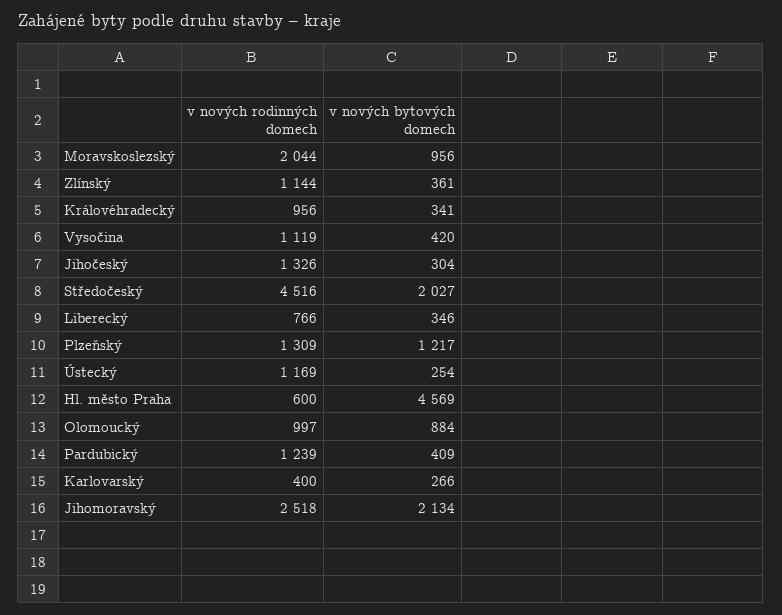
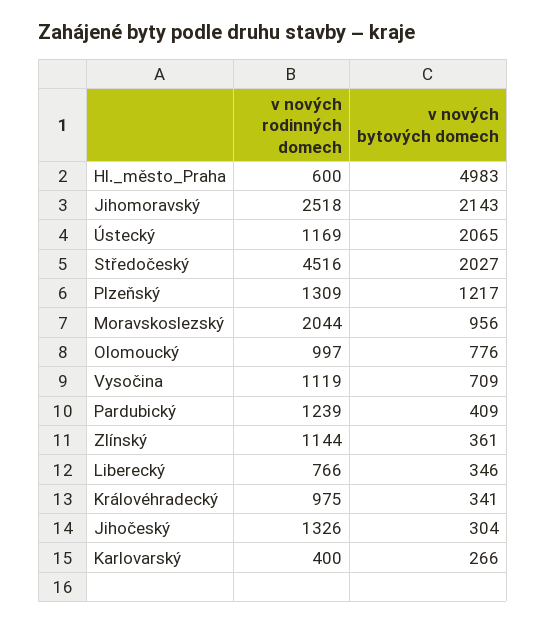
  {
    "v nových rodinných domech": {
      "Moravskoslezský": 2044,
      "Zlínský": 1144,
-     "Královéhradecký": 956,
+     "Královéhradecký": 975,
      "Vysočina": 1119,
      "Jihočeský": 1326,
      "Středočeský": 4516,
      "Liberecký": 766,
      "Plzeňský": 1309,
      "Ústecký": 1169,
      "Hl. město Praha": 600,
      "Olomoucký": 997,
      "Pardubický": 1239,
      "Karlovarský": 400,
      "Jihomoravský": 2518
    },
    "v nových bytových domech": {
      "Moravskoslezský": 956,
      "Zlínský": 361,
      "Královéhradecký": 341,
-     "Vysočina": 420,
+     "Vysočina": 709,
      "Jihočeský": 304,
      "Středočeský": 2027,
      "Liberecký": 346,
      "Plzeňský": 1217,
-     "Ústecký": 254,
+     "Ústecký": 2065,
-     "Hl. město Praha": 4569,
+     "Hl. město Praha": 4983,
-     "Olomoucký": 884,
+     "Olomoucký": 776,
      "Pardubický": 409,
      "Karlovarský": 266,
-     "Jihomoravský": 2134
+     "Jihomoravský": 2143
    }
  }

